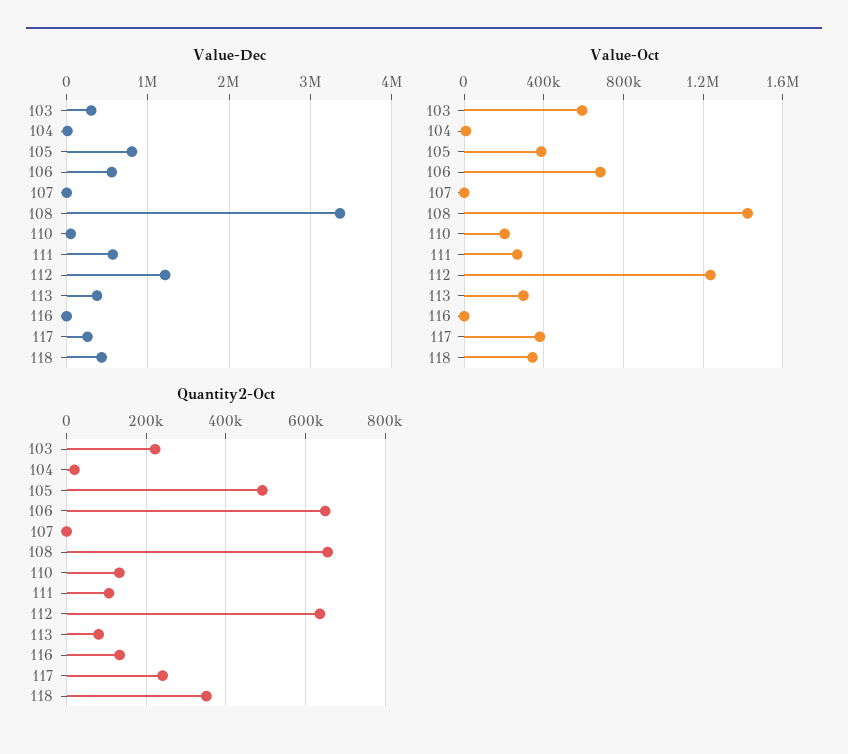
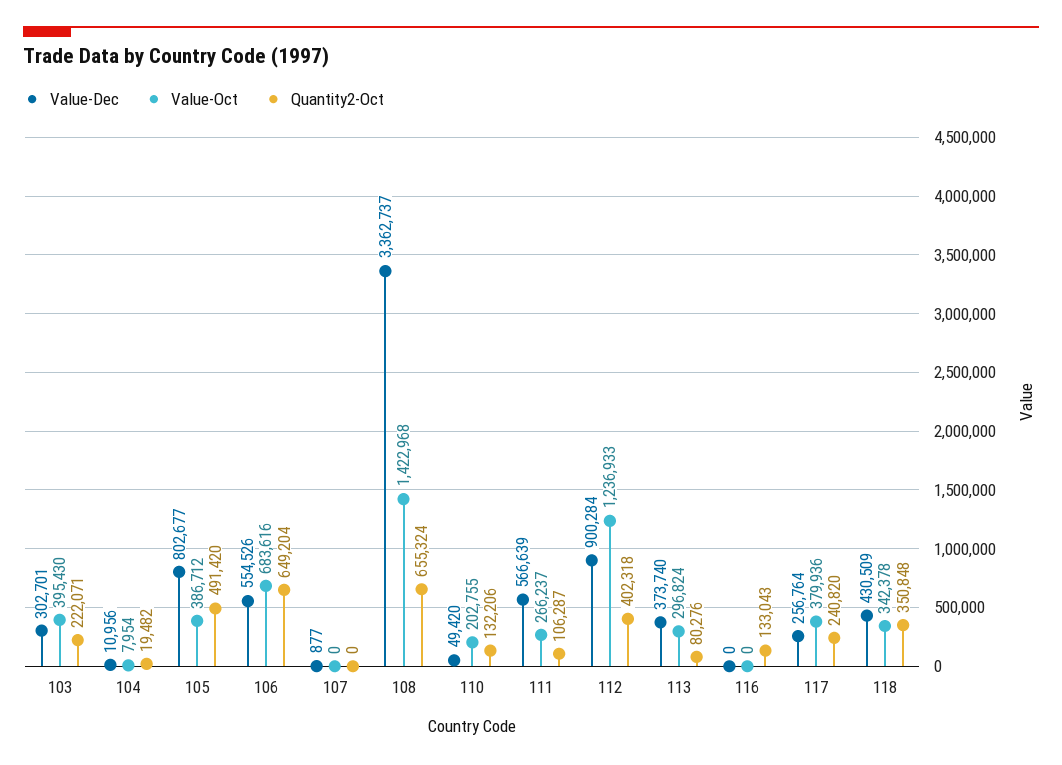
  {
    "Value-Dec": {
      "103": 302701,
      "104": 10956,
      "105": 802677,
      "106": 554526,
      "107": 877,
      "108": 3362737,
      "110": 49420,
      "111": 566639,
-     "112": 1200000,
+     "112": 900284,
      "113": 373740,
      "116": 0,
      "117": 256764,
      "118": 430509
    },
    "Value-Oct": {
-     "103": 600000,
+     "103": 395430,
      "104": 7954,
      "105": 386712,
      "106": 683616,
      "107": 0,
      "108": 1422968,
      "110": 202755,
      "111": 266237,
      "112": 1236933,
      "113": 296824,
      "116": 0,
      "117": 379936,
      "118": 342378
    },
    "Quantity2-Oct": {
      "103": 222071,
      "104": 19482,
      "105": 491420,
      "106": 649204,
      "107": 0,
      "108": 655324,
      "110": 132206,
      "111": 106287,
-     "112": 640000,
+     "112": 402318,
      "113": 80276,
      "116": 133043,
      "117": 240820,
      "118": 350848
    }
  }

